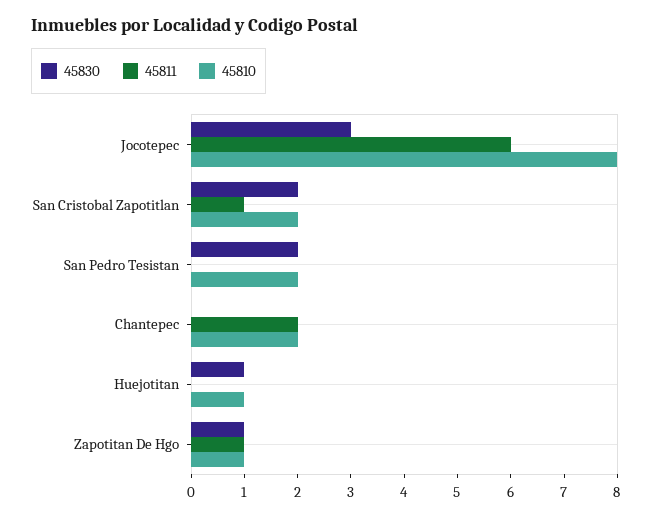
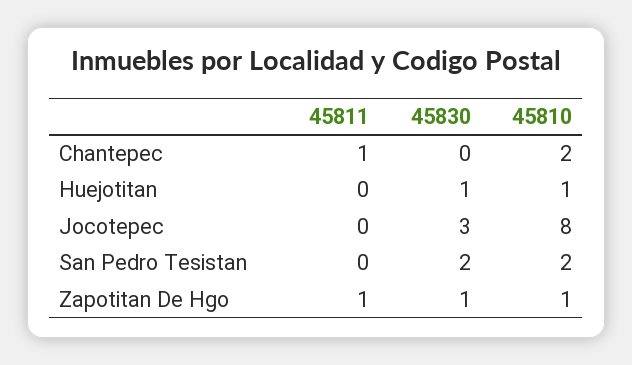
  {
    "45830": {
      "Jocotepec": 3,
-     "San Cristobal Zapotitlan": 2,
      "San Pedro Tesistan": 2,
      "Chantepec": 0,
      "Huejotitan": 1,
      "Zapotitan De Hgo": 1
    },
    "45811": {
-     "Jocotepec": 6,
+     "Jocotepec": 0,
-     "San Cristobal Zapotitlan": 1,
      "San Pedro Tesistan": 0,
-     "Chantepec": 2,
+     "Chantepec": 1,
      "Huejotitan": 0,
      "Zapotitan De Hgo": 1
    },
    "45810": {
      "Jocotepec": 8,
-     "San Cristobal Zapotitlan": 2,
      "San Pedro Tesistan": 2,
      "Chantepec": 2,
      "Huejotitan": 1,
      "Zapotitan De Hgo": 1
    }
  }

